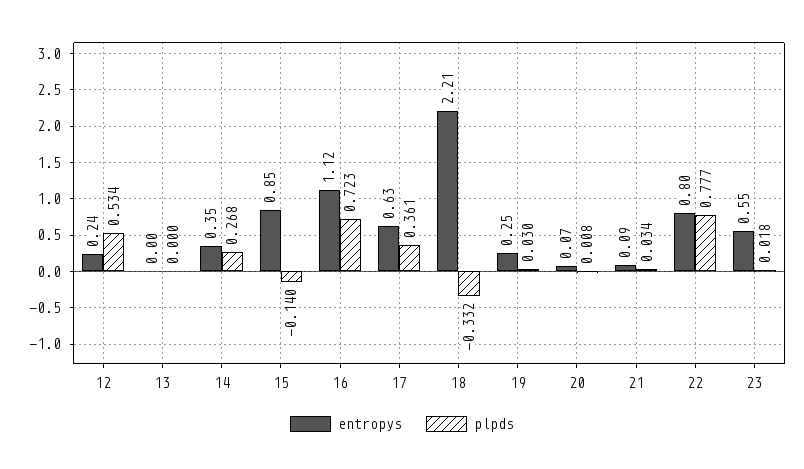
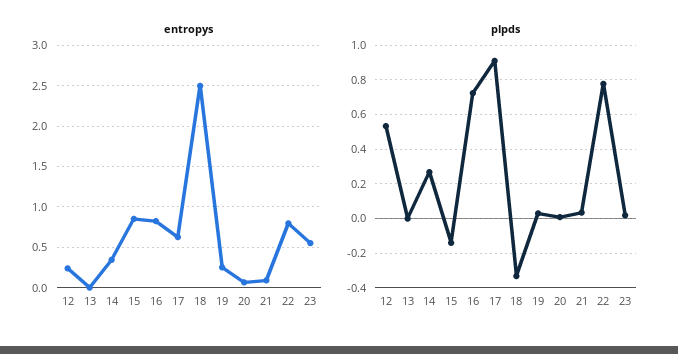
  {
    "entropys": {
      "12": 0.24,
      "13": 0,
      "14": 0.35,
      "15": 0.85,
-     "16": 1.12,
+     "16": 0.8,
      "17": 0.63,
-     "18": 2.21,
+     "18": 2.5,
      "19": 0.25,
      "20": 0.07,
      "21": 0.09,
      "22": 0.8,
      "23": 0.55
    },
    "plpds": {
      "12": 0.534,
      "13": 0,
      "14": 0.268,
      "15": -0.14,
      "16": 0.723,
-     "17": 0.361,
+     "17": 0.9,
      "18": -0.332,
      "19": 0.03,
      "20": 0.008,
      "21": 0.034,
      "22": 0.777,
      "23": 0.018
    }
  }

